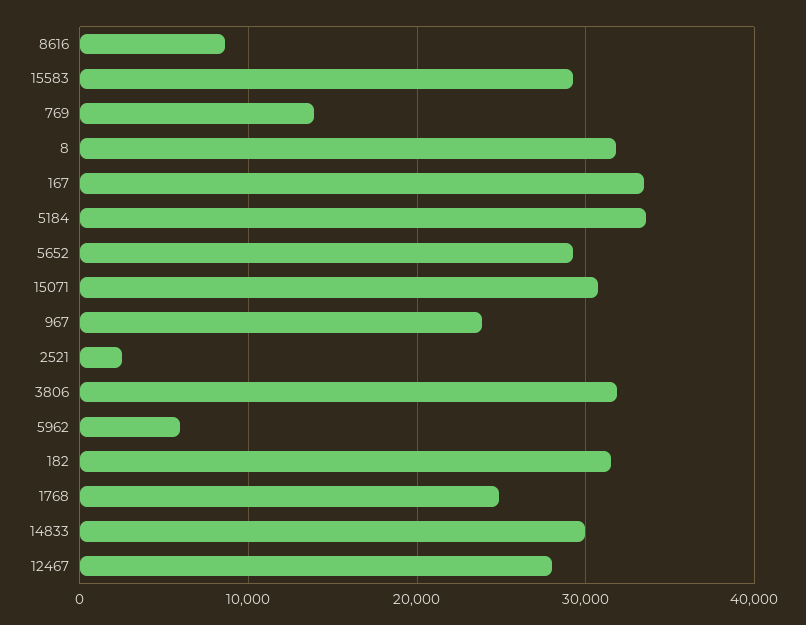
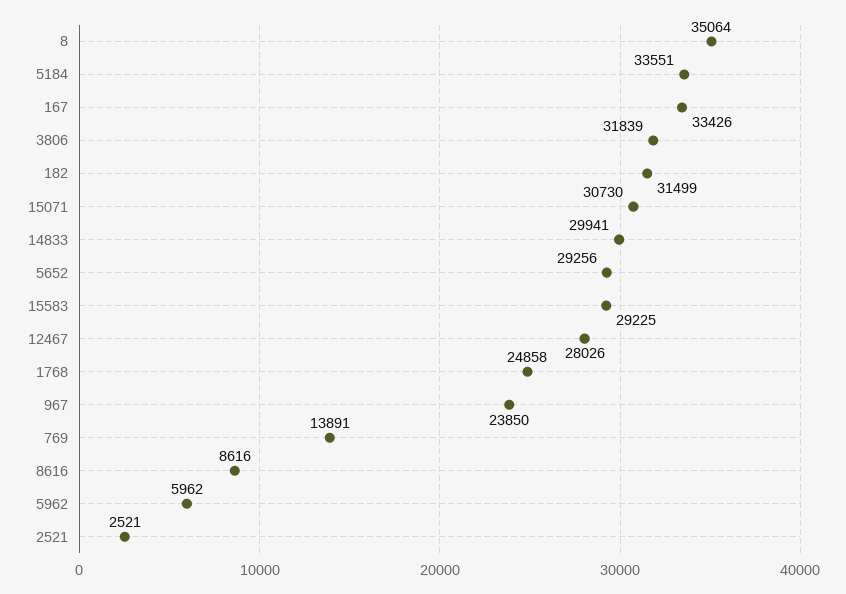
  {
    "8616": 8616,
    "15583": 29225,
    "769": 13891,
-   "8": 32000,
+   "8": 35064,
    "167": 33426,
    "5184": 33551,
    "5652": 29256,
    "15071": 30730,
    "967": 23850,
    "2521": 2521,
    "3806": 31839,
    "5962": 5962,
    "182": 31499,
    "1768": 24858,
    "14833": 29941,
    "12467": 28026
  }

